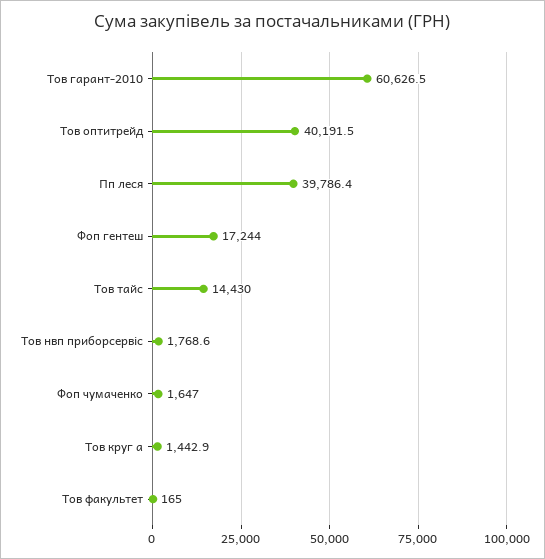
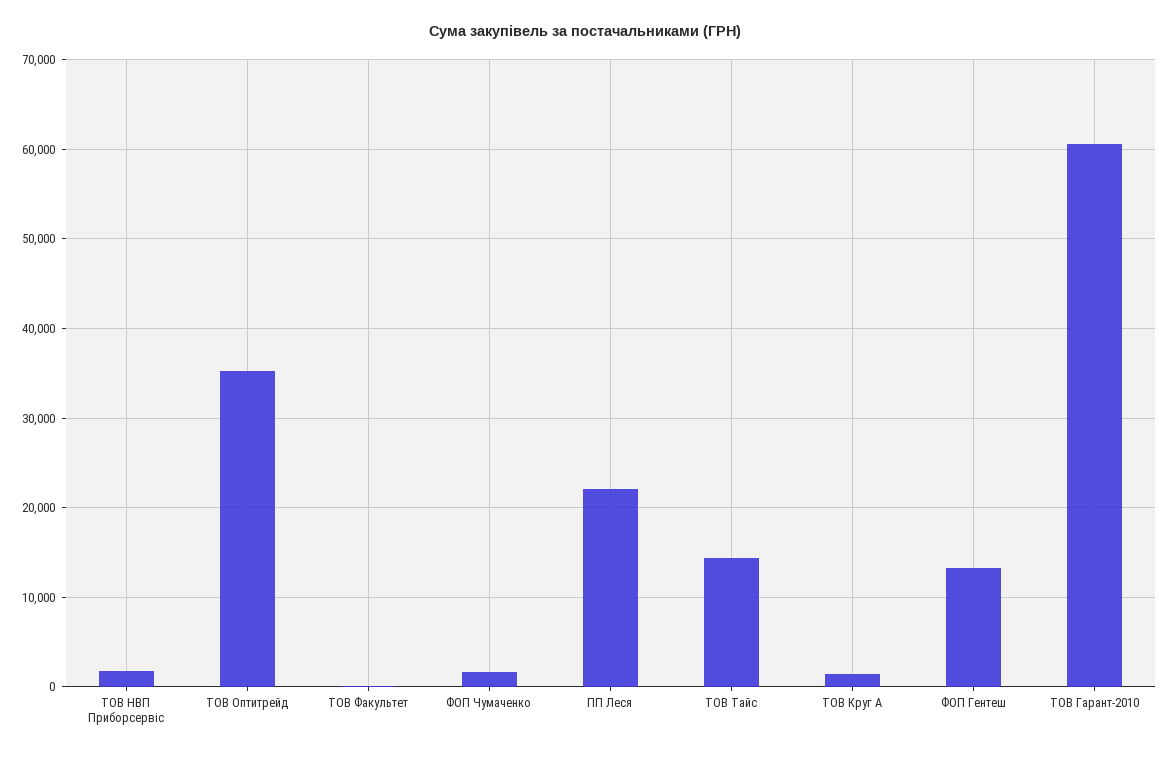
  {
    "Тов гарант-2010": 60626.5,
-   "Тов оптитрейд": 40191.5,
+   "Тов оптитрейд": 35000,
-   "Пп леся": 39786.4,
+   "Пп леся": 22000,
-   "Фоп гентеш": 17244,
+   "Фоп гентеш": 13000,
    "Тов тайс": 14430,
    "Тов нвп приборсервіс": 1768.6,
    "Фоп чумаченко": 1647,
    "Тов круг а": 1442.9,
    "Тов факультет": 165
  }

